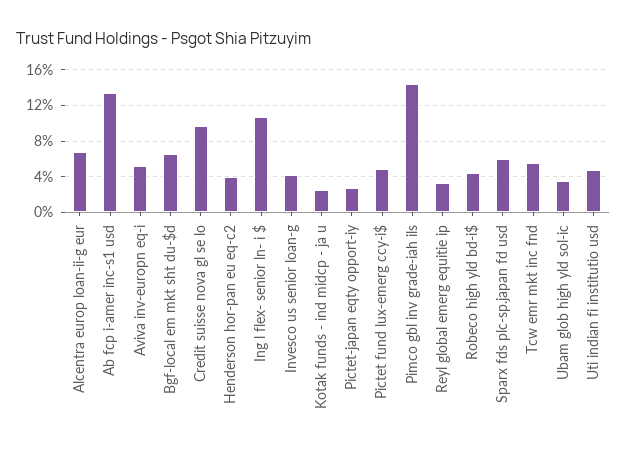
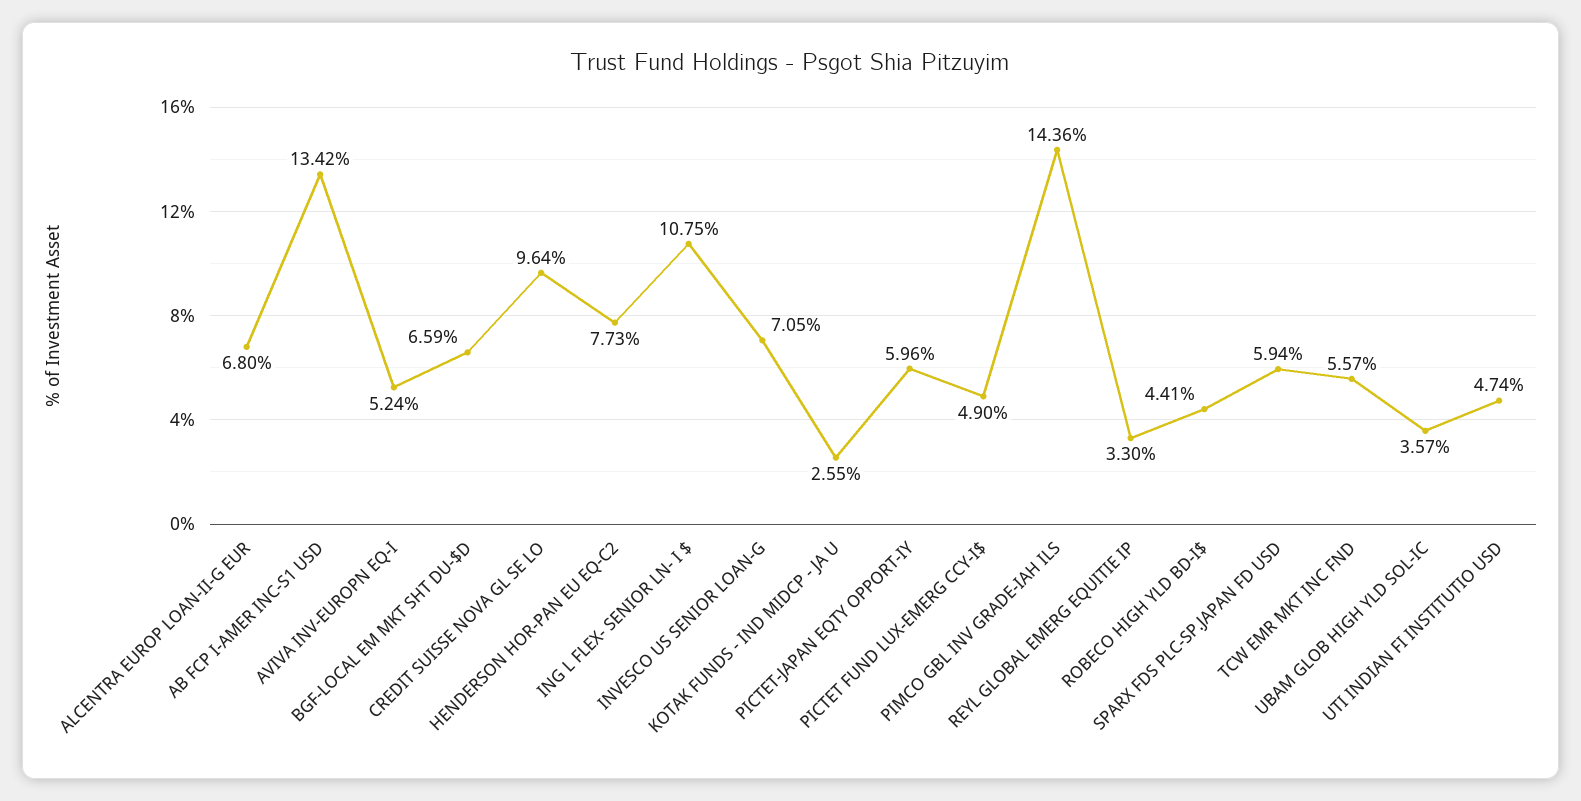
  {
    "Alcentra europ loan-ii-g eur": 6.8,
    "Ab fcp i-amer inc-s1 usd": 13.42,
    "Aviva inv-europn eq-i": 5.24,
    "Bgf-local em mkt sht du-$d": 6.59,
    "Credit suisse nova gl se lo": 9.64,
-   "Henderson hor-pan eu eq-c2": 4,
+   "Henderson hor-pan eu eq-c2": 7.73,
    "Ing l flex- senior ln- i $": 10.75,
-   "Invesco us senior loan-g": 4,
+   "Invesco us senior loan-g": 7.05,
    "Kotak funds - ind midcp - ja u": 2.55,
-   "Pictet-japan eqty opport-iy": 3,
+   "Pictet-japan eqty opport-iy": 5.96,
    "Pictet fund lux-emerg ccy-i$": 4.9,
    "Pimco gbl inv grade-iah ils": 14.36,
    "Reyl global emerg equitie ip": 3.3,
    "Robeco high yld bd-i$": 4.41,
    "Sparx fds plc-sp.japan fd usd": 5.94,
    "Tcw emr mkt inc fnd": 5.57,
    "Ubam glob high yld sol-ic": 3.57,
    "Uti indian fi institutio usd": 4.74
  }

